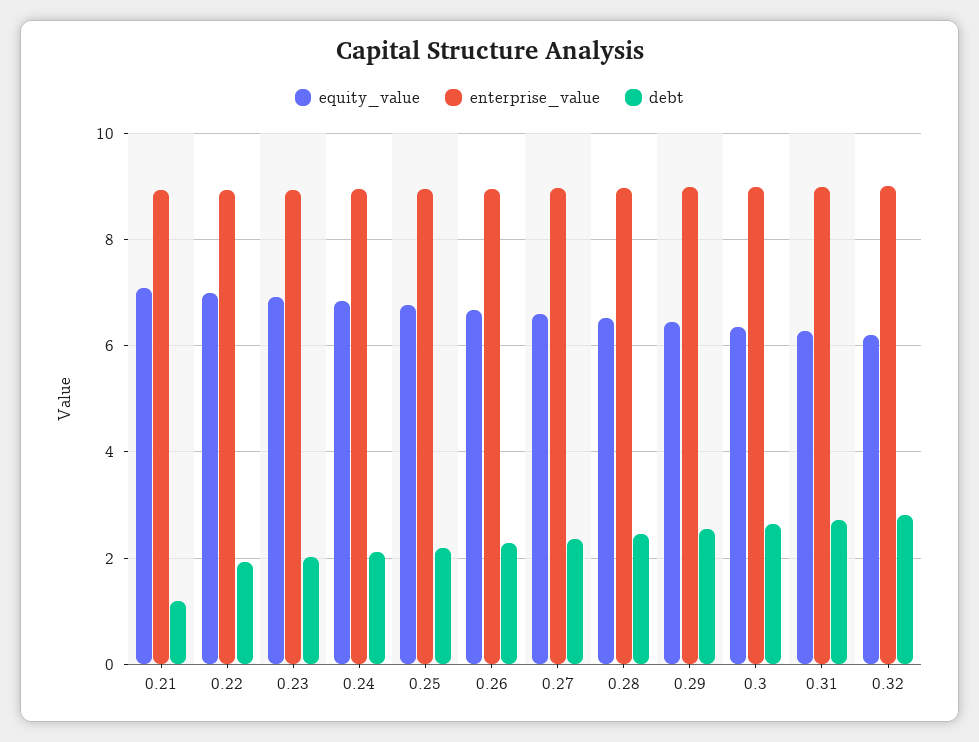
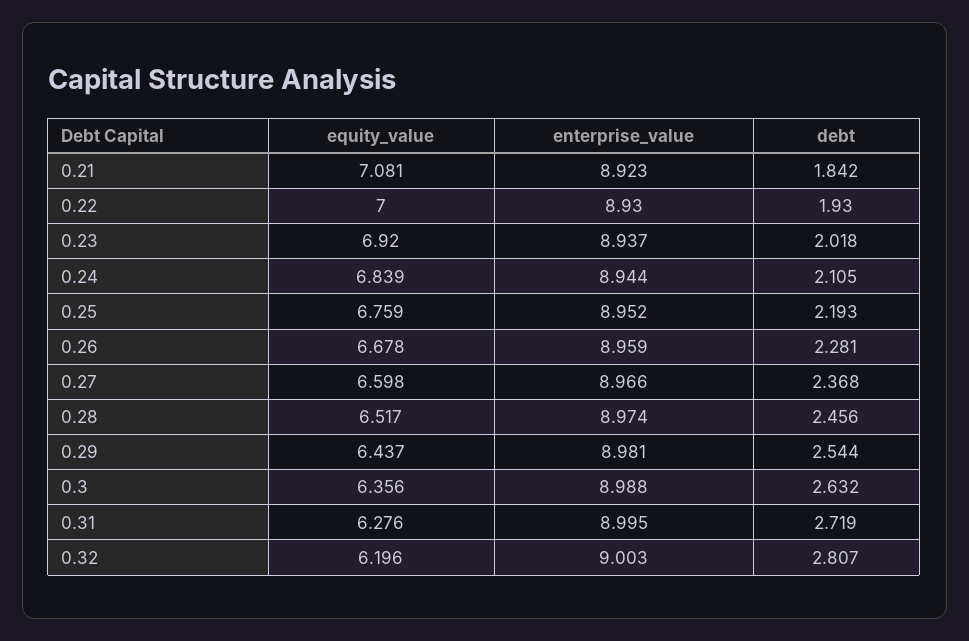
  {
    "equity_value": {
      "0.21": 7.081,
      "0.22": 7,
      "0.23": 6.92,
      "0.24": 6.839,
      "0.25": 6.759,
      "0.26": 6.678,
      "0.27": 6.598,
      "0.28": 6.517,
      "0.29": 6.437,
      "0.3": 6.356,
      "0.31": 6.276,
      "0.32": 6.196
    },
    "enterprise_value": {
      "0.21": 8.923,
      "0.22": 8.93,
      "0.23": 8.937,
      "0.24": 8.944,
      "0.25": 8.952,
      "0.26": 8.959,
      "0.27": 8.966,
      "0.28": 8.974,
      "0.29": 8.981,
      "0.3": 8.988,
      "0.31": 8.995,
      "0.32": 9.003
    },
    "debt": {
-     "0.21": 1.2,
+     "0.21": 1.842,
      "0.22": 1.93,
      "0.23": 2.018,
      "0.24": 2.105,
      "0.25": 2.193,
      "0.26": 2.281,
      "0.27": 2.368,
      "0.28": 2.456,
      "0.29": 2.544,
      "0.3": 2.632,
      "0.31": 2.719,
      "0.32": 2.807
    }
  }

